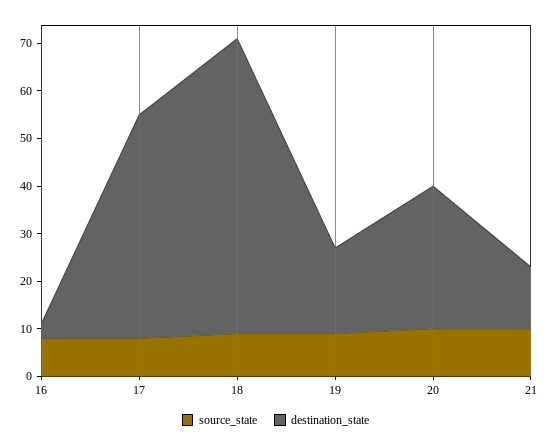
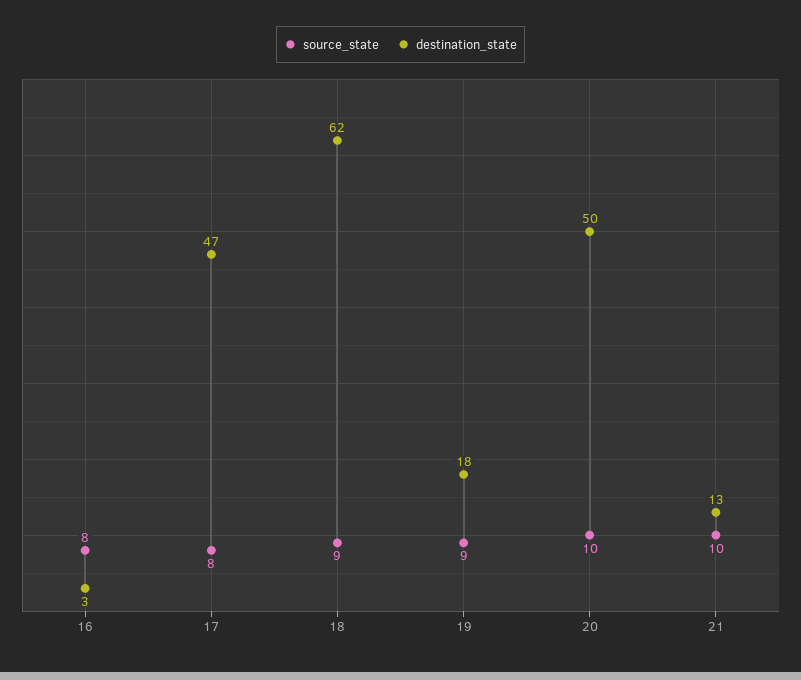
  {
    "source_state": {
      "16": 8,
      "17": 8,
      "18": 9,
      "19": 9,
      "20": 10,
      "21": 10
    },
    "destination_state": {
      "16": 3,
      "17": 47,
      "18": 62,
      "19": 18,
-     "20": 30,
+     "20": 50,
      "21": 13
    }
  }

